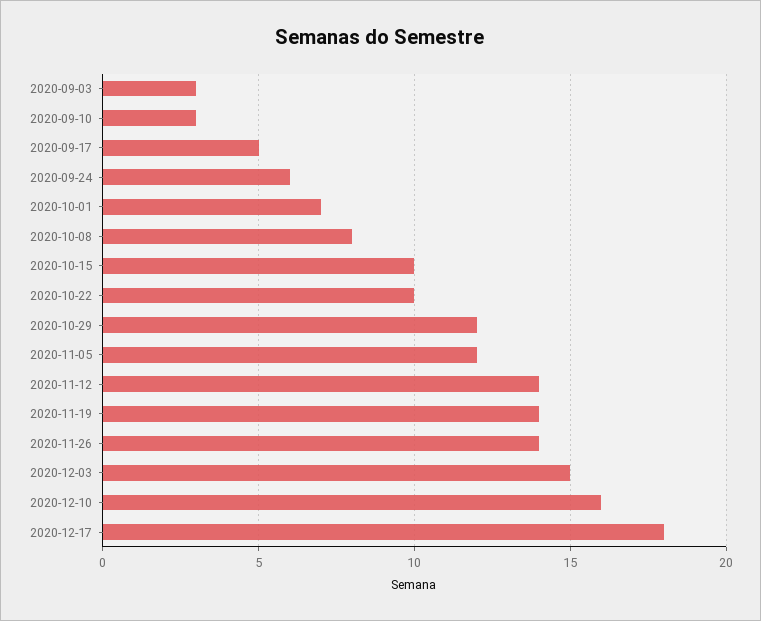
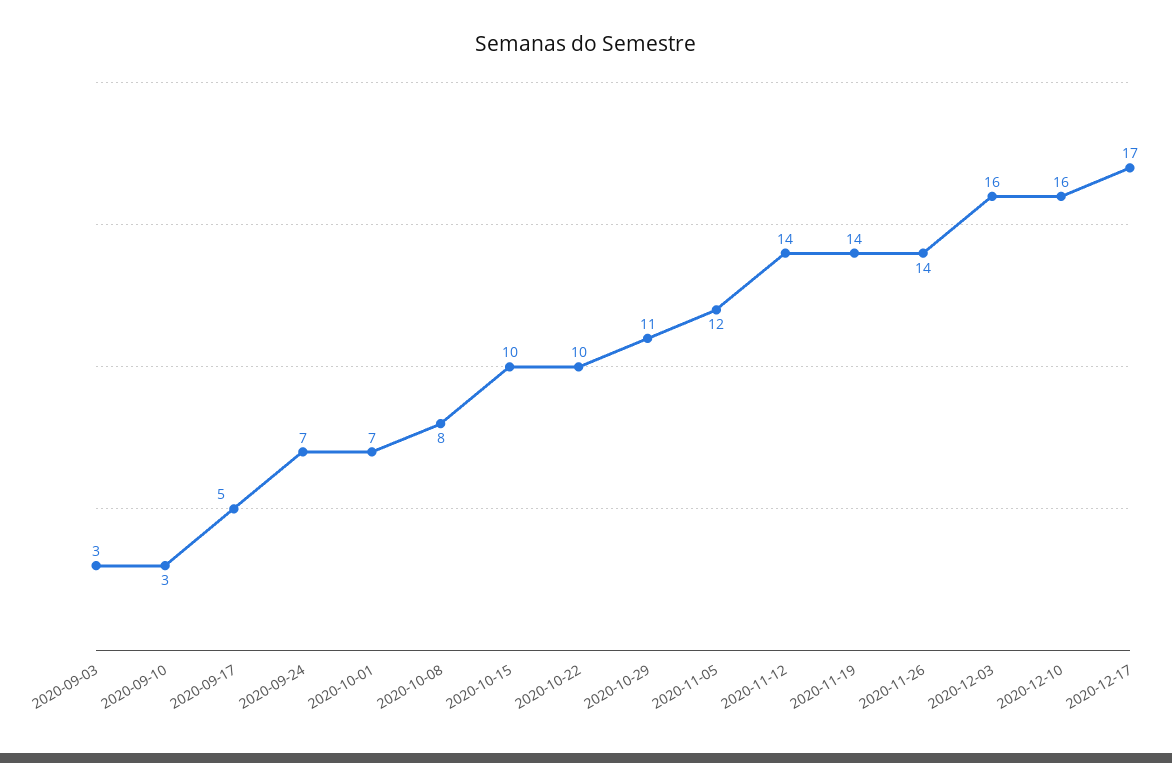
  {
    "2020-09-03": 3,
    "2020-09-10": 3,
    "2020-09-17": 5,
-   "2020-09-24": 6,
+   "2020-09-24": 7,
    "2020-10-01": 7,
    "2020-10-08": 8,
    "2020-10-15": 10,
    "2020-10-22": 10,
-   "2020-10-29": 12,
+   "2020-10-29": 11,
    "2020-11-05": 12,
    "2020-11-12": 14,
    "2020-11-19": 14,
    "2020-11-26": 14,
-   "2020-12-03": 15,
+   "2020-12-03": 16,
    "2020-12-10": 16,
-   "2020-12-17": 18
+   "2020-12-17": 17
  }

